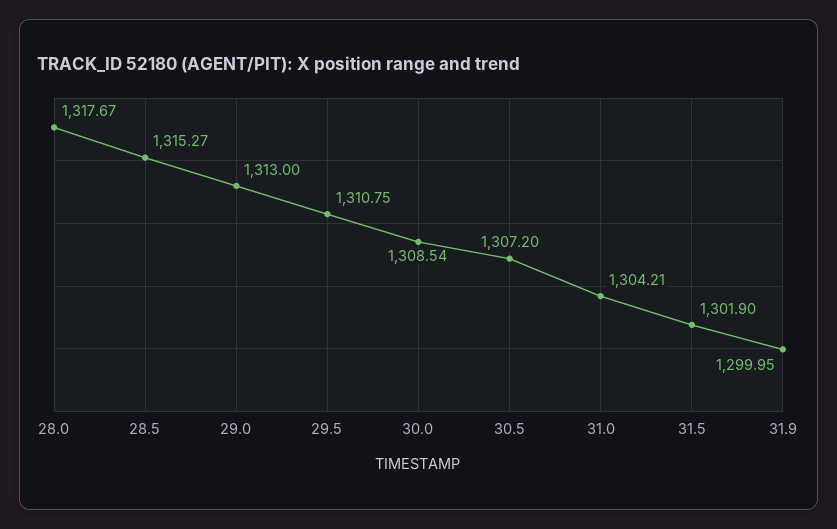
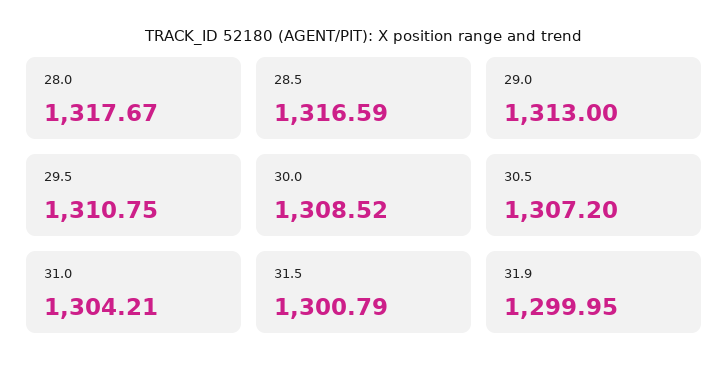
  {
    "28.0": 1317.67,
-   "28.5": 1315.27,
+   "28.5": 1316.59,
    "29.0": 1313,
    "29.5": 1310.75,
-   "30.0": 1308.54,
+   "30.0": 1308.52,
    "30.5": 1307.2,
    "31.0": 1304.21,
-   "31.5": 1301.9,
+   "31.5": 1300.79,
    "31.9": 1299.95
  }

